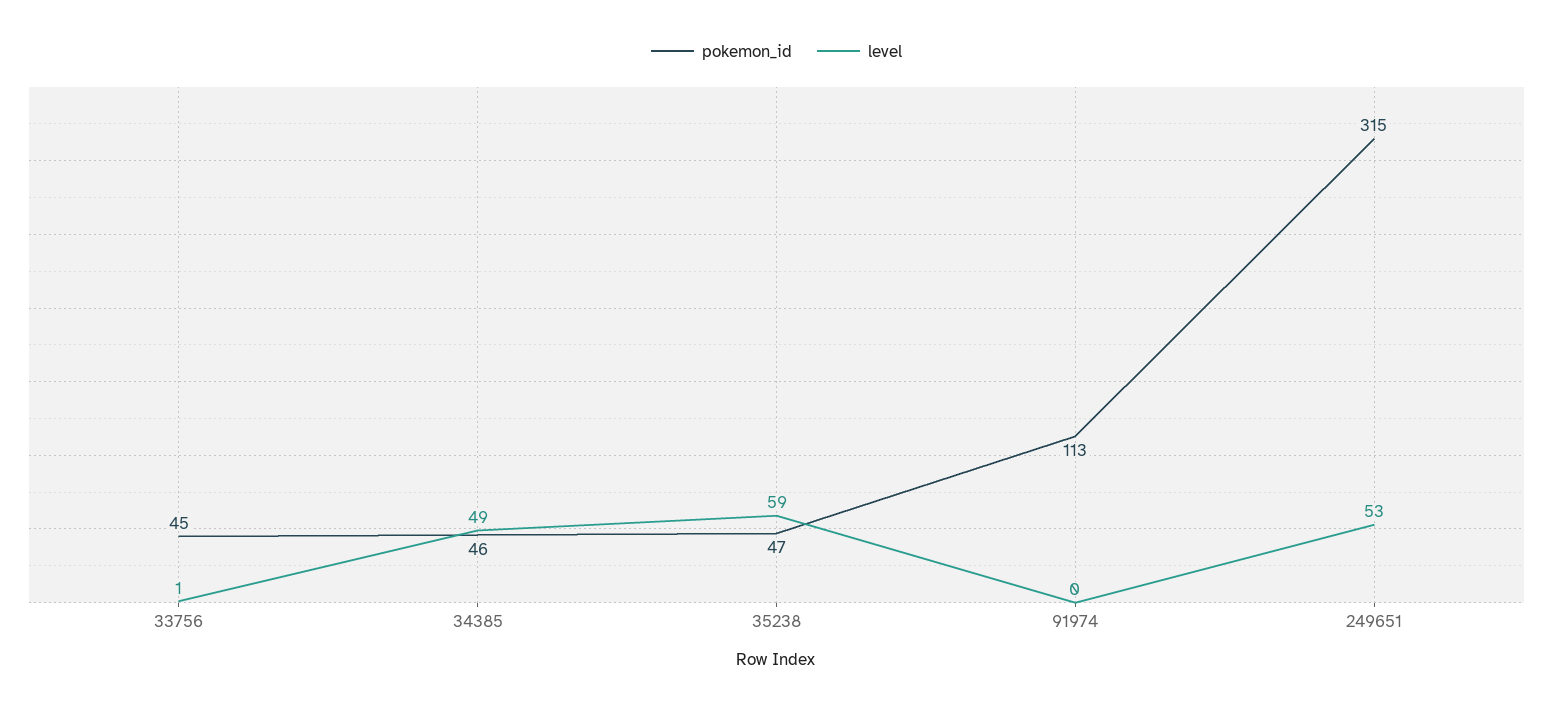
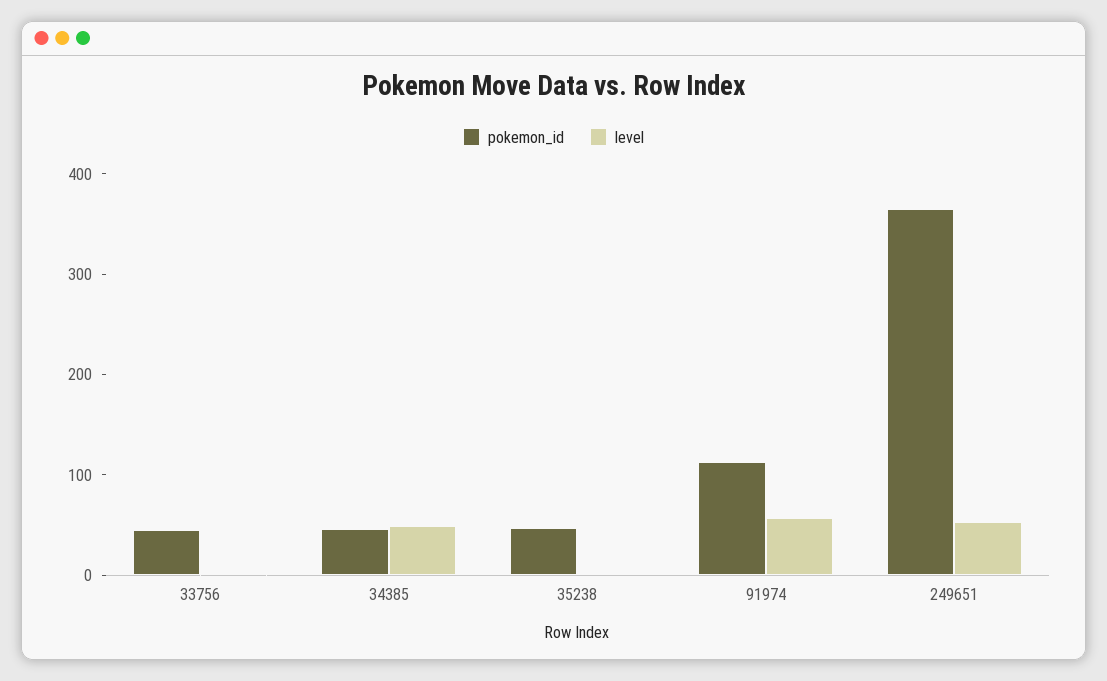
  {
    "pokemon_id": {
      "33756": 45,
      "34385": 46,
      "35238": 47,
      "91974": 113,
-     "249651": 315
+     "249651": 360
    },
    "level": {
      "33756": 1,
      "34385": 49,
-     "35238": 59,
+     "35238": 0,
-     "91974": 0,
+     "91974": 60,
      "249651": 53
    }
  }

